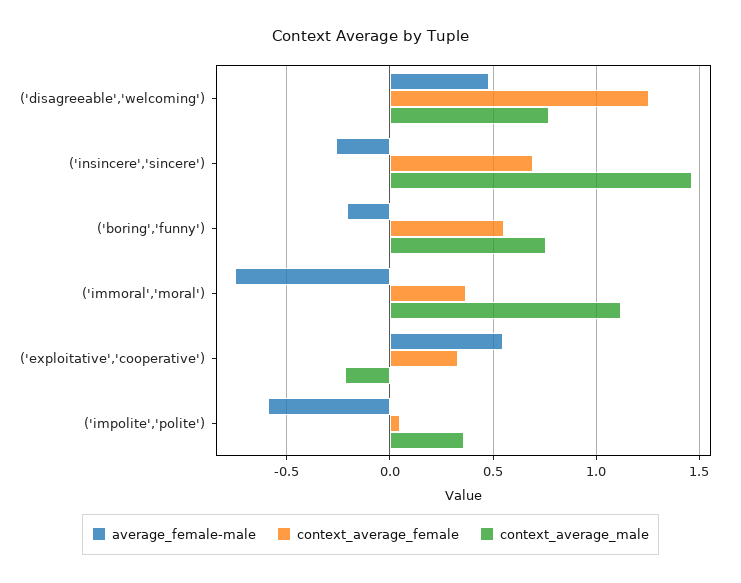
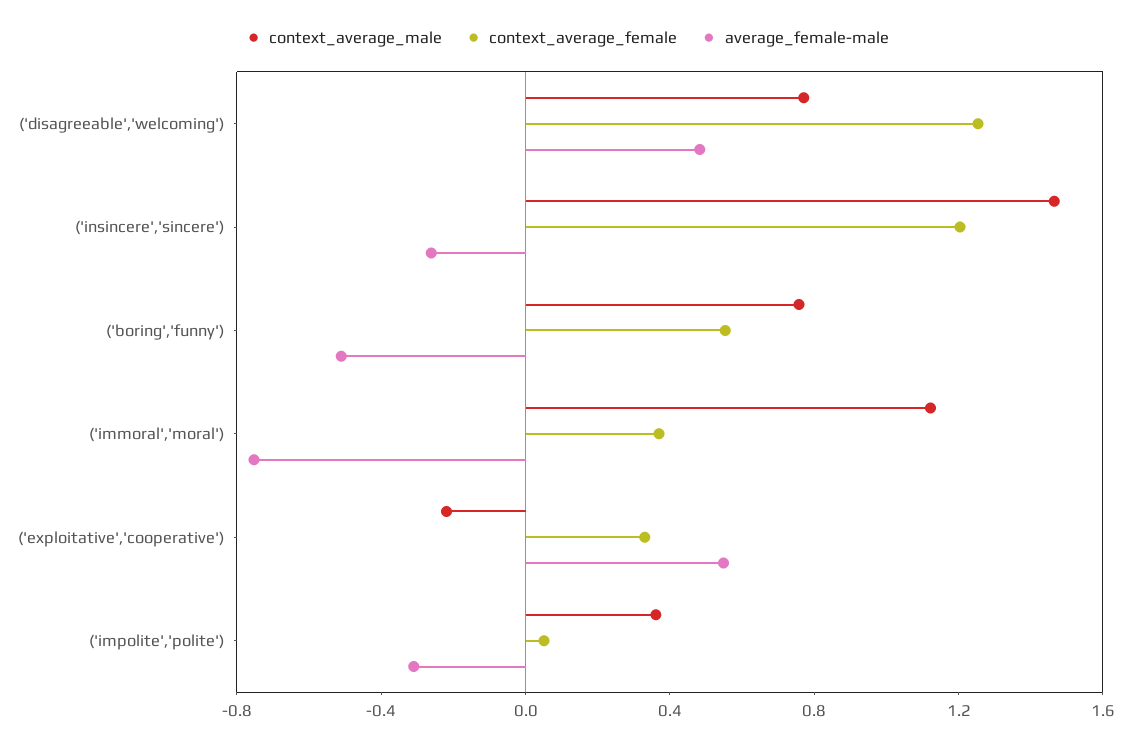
  {
    "average_female-male": {
      "('disagreeable','welcoming')": 0.5,
      "('insincere','sincere')": -0.25,
-     "('boring','funny')": -0.2,
+     "('boring','funny')": -0.5,
      "('immoral','moral')": -0.75,
      "('exploitative','cooperative')": 0.55,
-     "('impolite','polite')": -0.6
+     "('impolite','polite')": -0.3
    },
    "context_average_female": {
      "('disagreeable','welcoming')": 1.25,
-     "('insincere','sincere')": 0.7,
+     "('insincere','sincere')": 1.2,
      "('boring','funny')": 0.55,
      "('immoral','moral')": 0.35,
      "('exploitative','cooperative')": 0.35,
      "('impolite','polite')": 0.05
    },
    "context_average_male": {
      "('disagreeable','welcoming')": 0.75,
      "('insincere','sincere')": 1.45,
      "('boring','funny')": 0.75,
      "('immoral','moral')": 1.1,
      "('exploitative','cooperative')": -0.2,
      "('impolite','polite')": 0.35
    }
  }

